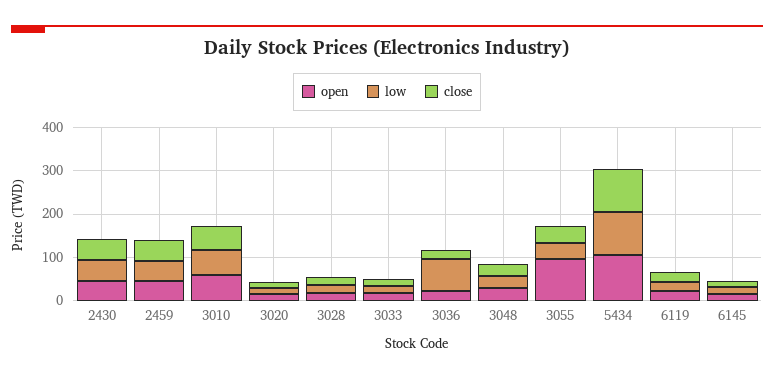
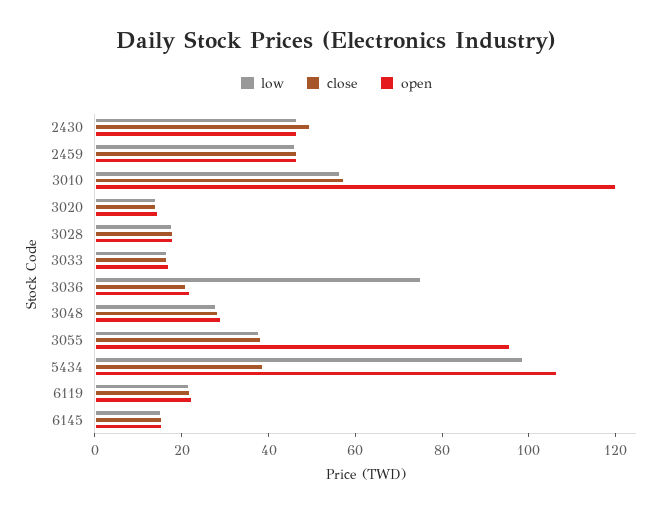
  {
    "open": {
      "2430": 45,
      "2459": 45,
-     "3010": 60,
+     "3010": 120,
      "3020": 15,
      "3028": 20,
      "3033": 15,
      "3036": 20,
      "3048": 30,
      "3055": 95,
      "5434": 105,
      "6119": 20,
      "6145": 15
    },
    "low": {
      "2430": 45,
      "2459": 45,
      "3010": 55,
      "3020": 15,
      "3028": 20,
      "3033": 15,
      "3036": 75,
      "3048": 30,
      "3055": 40,
      "5434": 100,
      "6119": 20,
      "6145": 15
    },
    "close": {
      "2430": 50,
      "2459": 45,
      "3010": 55,
      "3020": 15,
      "3028": 20,
      "3033": 15,
      "3036": 20,
      "3048": 30,
      "3055": 40,
-     "5434": 100,
+     "5434": 40,
      "6119": 20,
      "6145": 15
    }
  }

